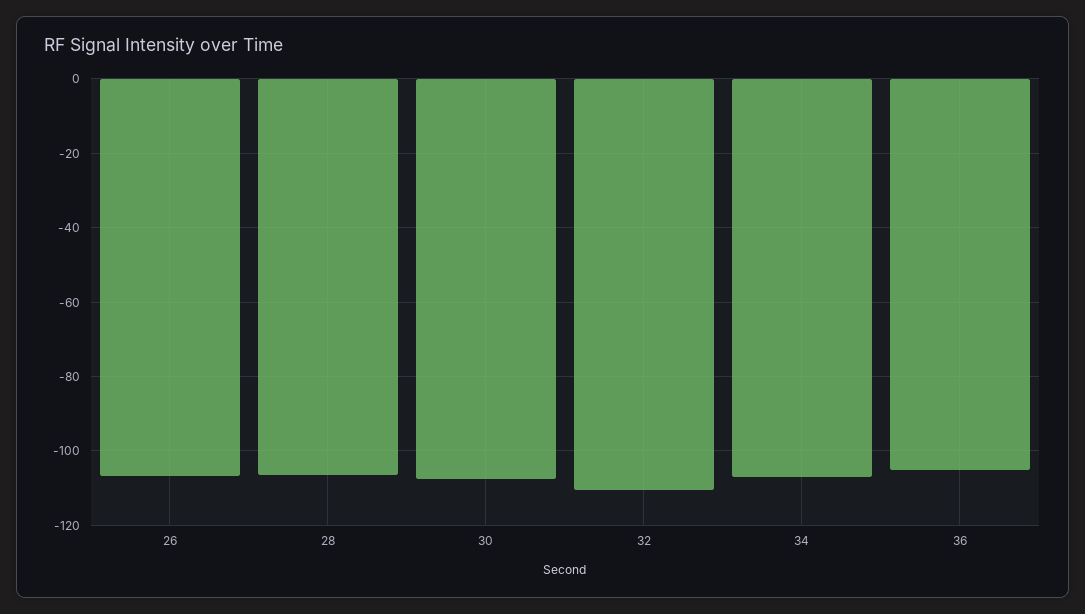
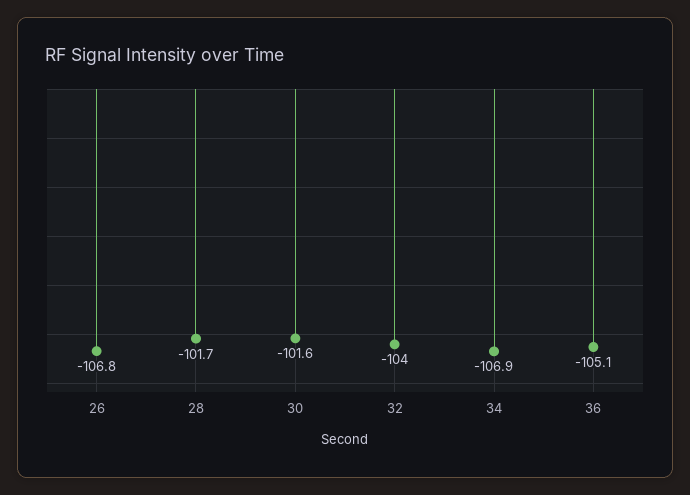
  {
    "26": -106.8,
-   "28": -106,
+   "28": -101.7,
-   "30": -108,
+   "30": -101.6,
-   "32": -110,
+   "32": -104,
    "34": -106.9,
    "36": -105.1
  }

